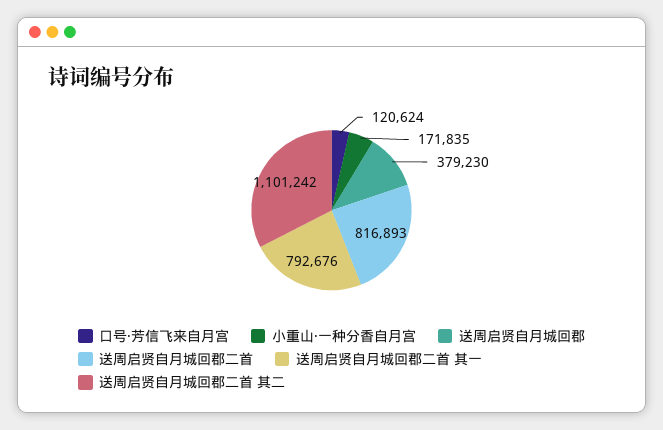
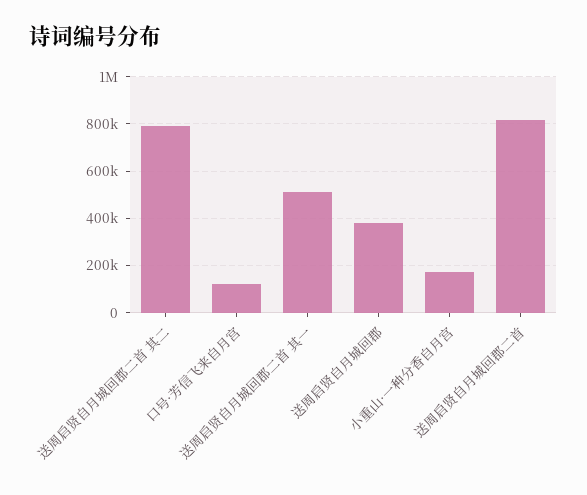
  {
    "口号·芳信飞来自月宫": 120624,
    "小重山·一种分香自月宫": 171835,
    "送周启贤自月城回郡": 379230,
    "送周启贤自月城回郡二首": 816893,
-   "送周启贤自月城回郡二首 其一": 792676,
+   "送周启贤自月城回郡二首 其一": 500000,
-   "送周启贤自月城回郡二首 其二": 1101242
+   "送周启贤自月城回郡二首 其二": 800000
  }

